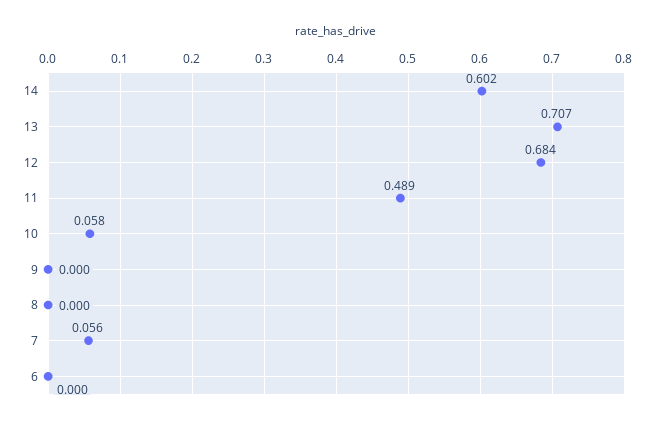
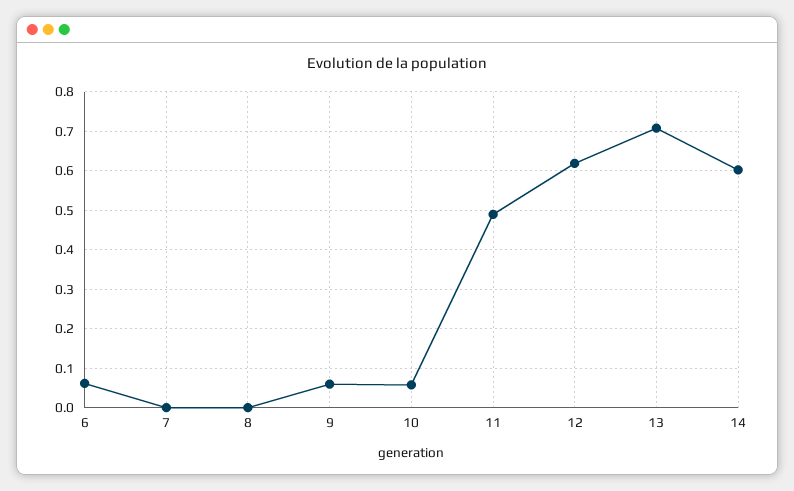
  {
    "14": 0.602,
    "13": 0.707,
-   "12": 0.684,
+   "12": 0.62,
    "11": 0.489,
    "10": 0.058,
-   "9": 0,
+   "9": 0.06,
    "8": 0,
-   "7": 0.056,
+   "7": 0,
-   "6": 0
+   "6": 0.06
  }

